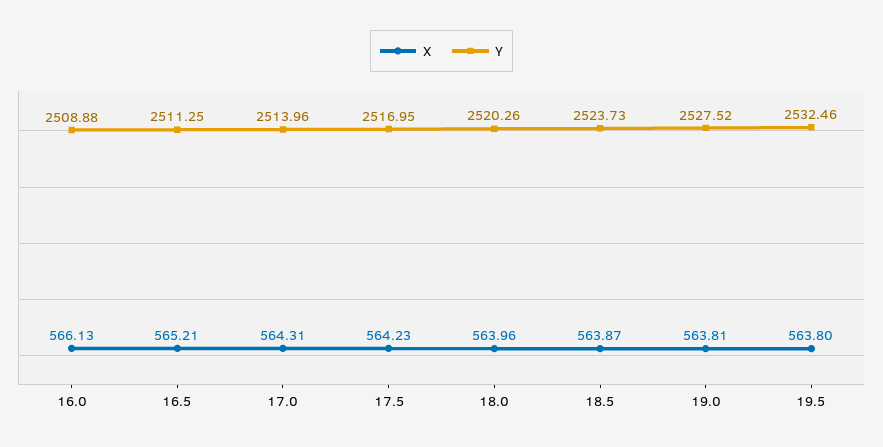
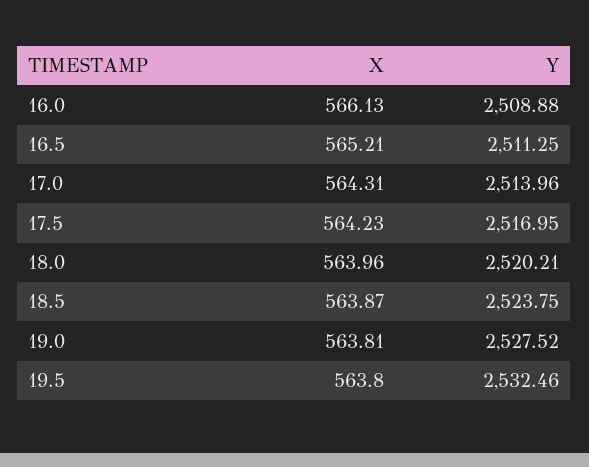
  {
    "X": {
      "16.0": 566.13,
      "16.5": 565.21,
      "17.0": 564.31,
      "17.5": 564.23,
      "18.0": 563.96,
      "18.5": 563.87,
      "19.0": 563.81,
      "19.5": 563.8
    },
    "Y": {
      "16.0": 2508.88,
      "16.5": 2511.25,
      "17.0": 2513.96,
      "17.5": 2516.95,
-     "18.0": 2520.26,
+     "18.0": 2520.21,
-     "18.5": 2523.73,
+     "18.5": 2523.75,
      "19.0": 2527.52,
      "19.5": 2532.46
    }
  }

